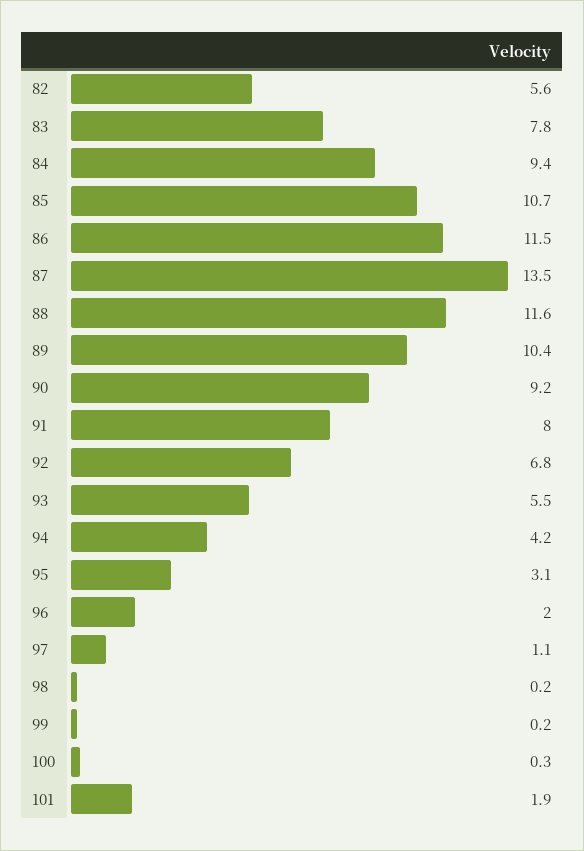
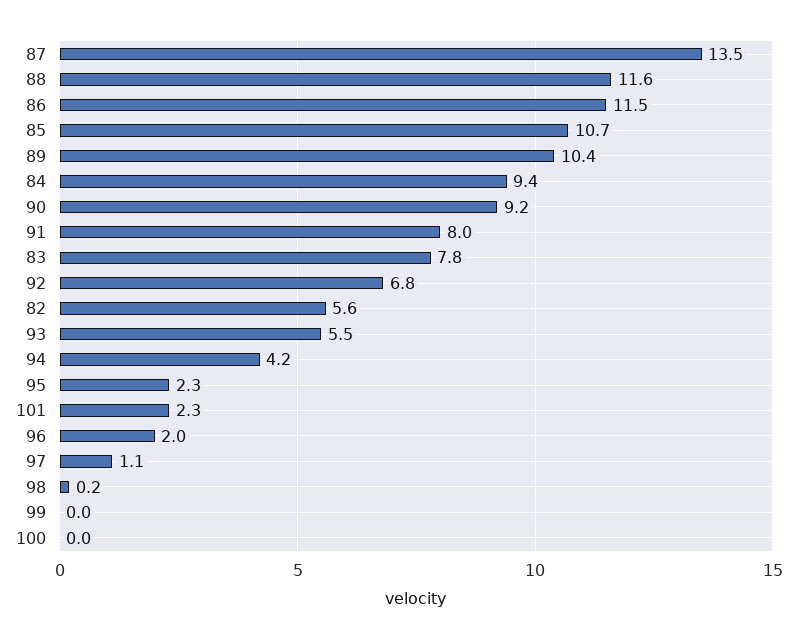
  {
    "82": 5.6,
    "83": 7.8,
    "84": 9.4,
    "85": 10.7,
    "86": 11.5,
    "87": 13.5,
    "88": 11.6,
    "89": 10.4,
    "90": 9.2,
    "91": 8,
    "92": 6.8,
    "93": 5.5,
    "94": 4.2,
-   "95": 3.1,
+   "95": 2.3,
    "96": 2,
    "97": 1.1,
    "98": 0.2,
-   "99": 0.2,
+   "99": 0,
-   "100": 0.3,
+   "100": 0,
-   "101": 1.9
+   "101": 2.3
  }

